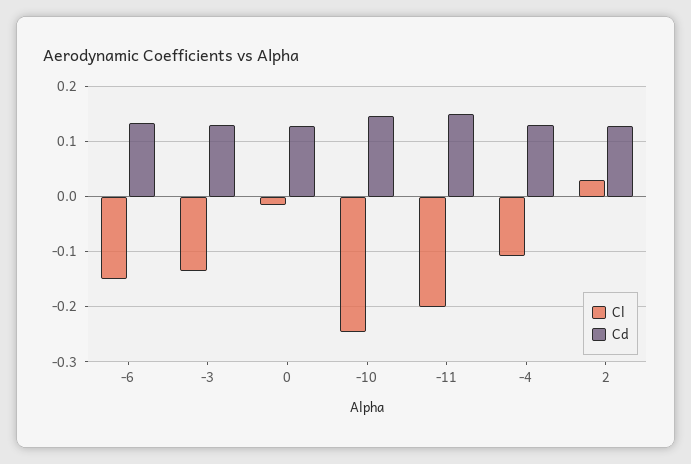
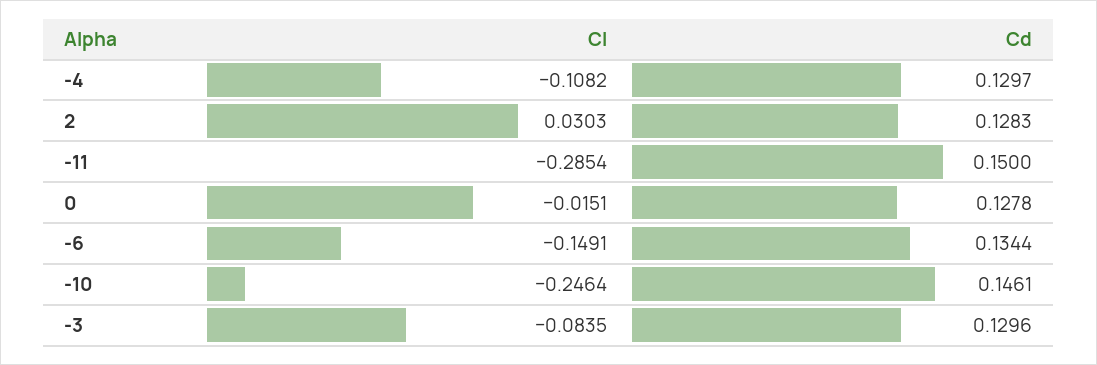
  {
    "Cl": {
      "-6": -0.1491,
-     "-3": -0.14,
+     "-3": -0.0835,
      "0": -0.0151,
      "-10": -0.2464,
-     "-11": -0.2,
+     "-11": -0.2854,
      "-4": -0.1082,
      "2": 0.0303
    },
    "Cd": {
      "-6": 0.1344,
      "-3": 0.1296,
      "0": 0.1278,
      "-10": 0.1461,
      "-11": 0.15,
      "-4": 0.1297,
      "2": 0.1283
    }
  }

